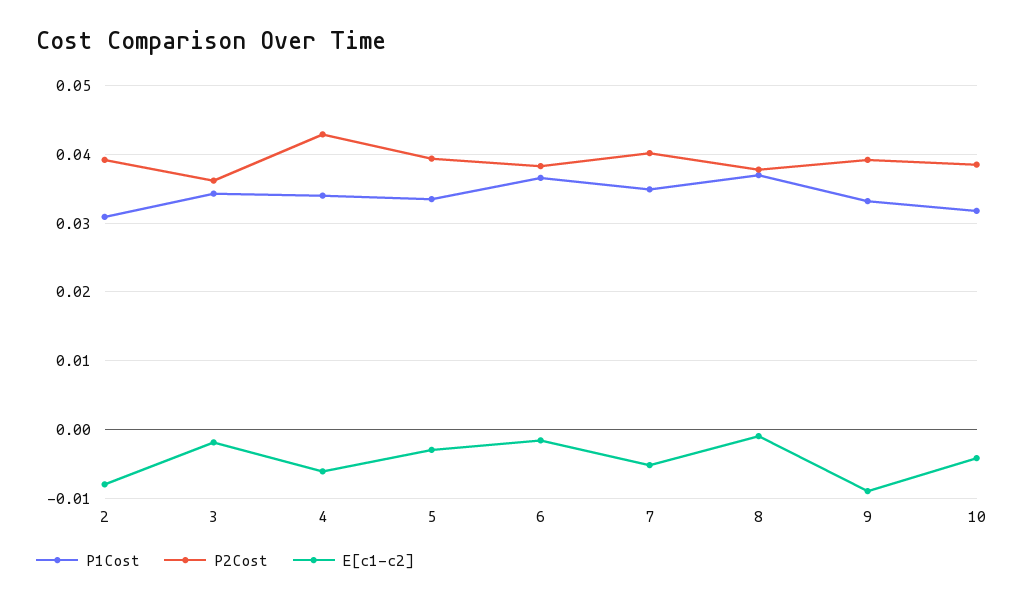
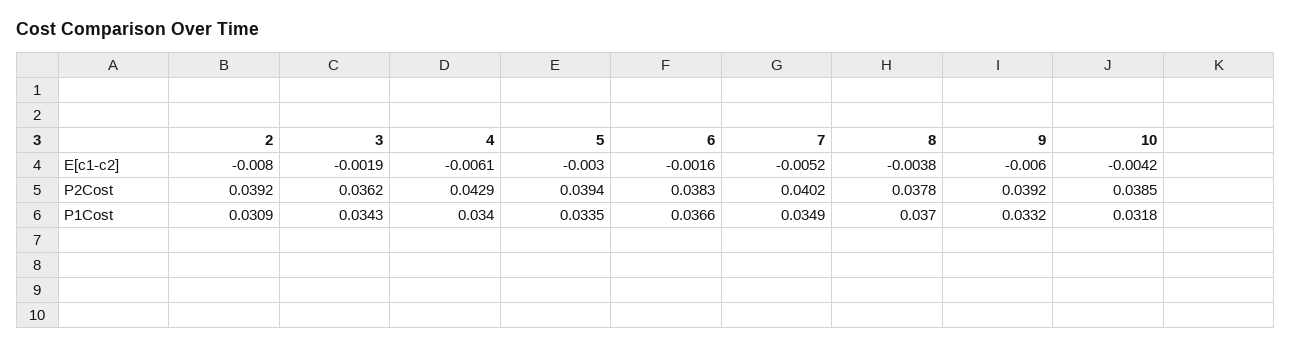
  {
    "P1Cost": {
      "2": 0.0309,
      "3": 0.0343,
      "4": 0.034,
      "5": 0.0335,
      "6": 0.0366,
      "7": 0.0349,
      "8": 0.037,
      "9": 0.0332,
      "10": 0.0318
    },
    "P2Cost": {
      "2": 0.0392,
      "3": 0.0362,
      "4": 0.0429,
      "5": 0.0394,
      "6": 0.0383,
      "7": 0.0402,
      "8": 0.0378,
      "9": 0.0392,
      "10": 0.0385
    },
    "E[c1-c2]": {
      "2": -0.008,
      "3": -0.0019,
      "4": -0.0061,
      "5": -0.003,
      "6": -0.0016,
      "7": -0.0052,
-     "8": -0.001,
+     "8": -0.0038,
-     "9": -0.009,
+     "9": -0.006,
      "10": -0.0042
    }
  }

